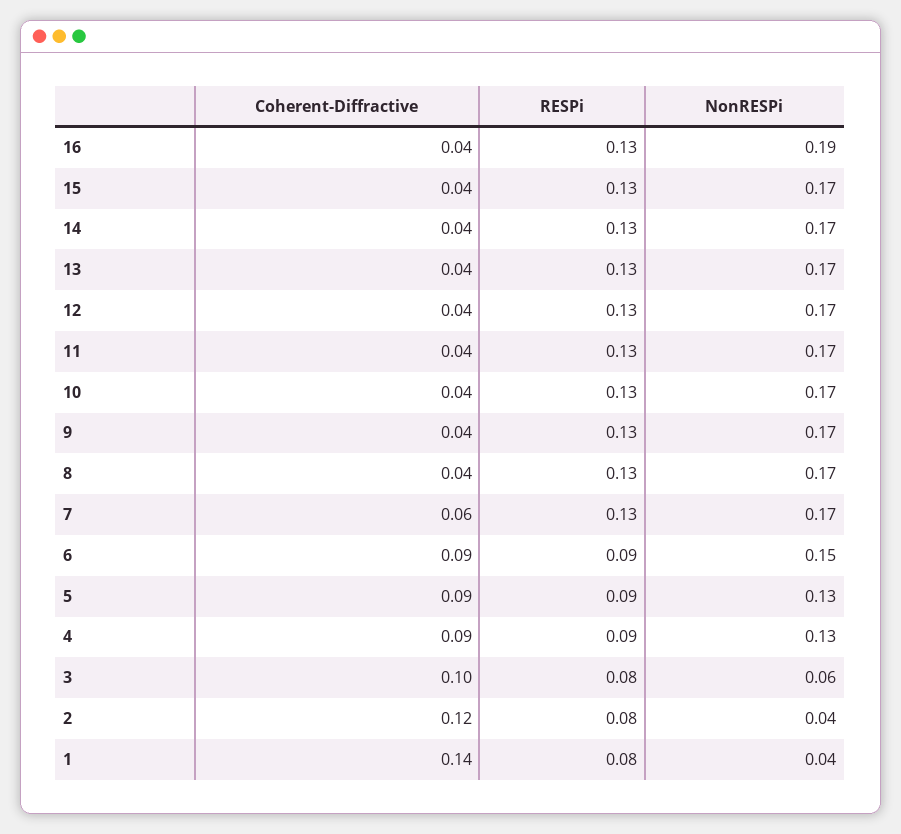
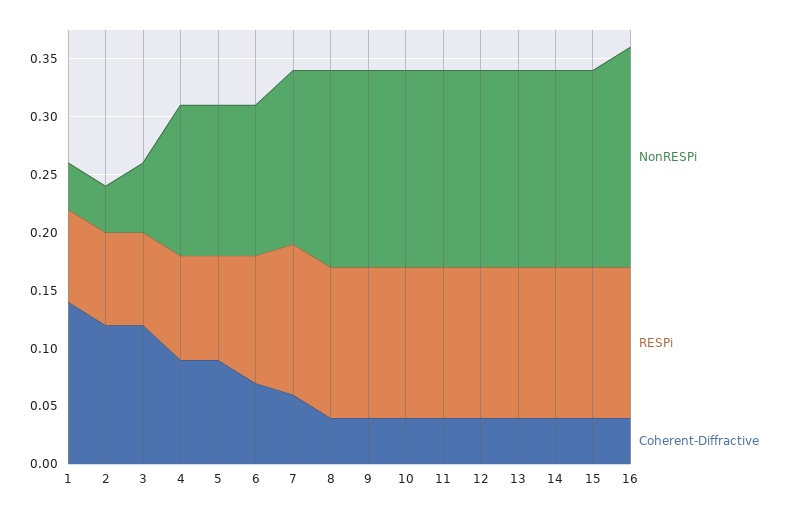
  {
    "Coherent-Diffractive": {
      "16": 0.04,
      "15": 0.04,
      "14": 0.04,
      "13": 0.04,
      "12": 0.04,
      "11": 0.04,
      "10": 0.04,
      "9": 0.04,
      "8": 0.04,
      "7": 0.06,
-     "6": 0.09,
+     "6": 0.07,
      "5": 0.09,
      "4": 0.09,
-     "3": 0.1,
+     "3": 0.12,
      "2": 0.12,
      "1": 0.14
    },
    "RESPi": {
      "16": 0.13,
      "15": 0.13,
      "14": 0.13,
      "13": 0.13,
      "12": 0.13,
      "11": 0.13,
      "10": 0.13,
      "9": 0.13,
      "8": 0.13,
      "7": 0.13,
-     "6": 0.09,
+     "6": 0.11,
      "5": 0.09,
      "4": 0.09,
      "3": 0.08,
      "2": 0.08,
      "1": 0.08
    },
    "NonRESPi": {
      "16": 0.19,
      "15": 0.17,
      "14": 0.17,
      "13": 0.17,
      "12": 0.17,
      "11": 0.17,
      "10": 0.17,
      "9": 0.17,
      "8": 0.17,
-     "7": 0.17,
+     "7": 0.15,
-     "6": 0.15,
+     "6": 0.13,
      "5": 0.13,
      "4": 0.13,
      "3": 0.06,
      "2": 0.04,
      "1": 0.04
    }
  }

